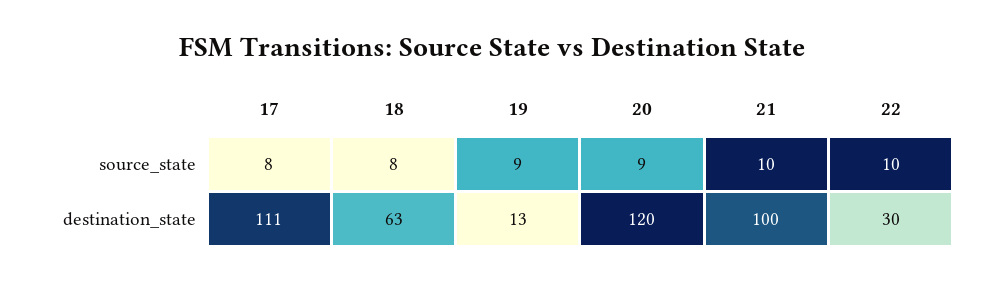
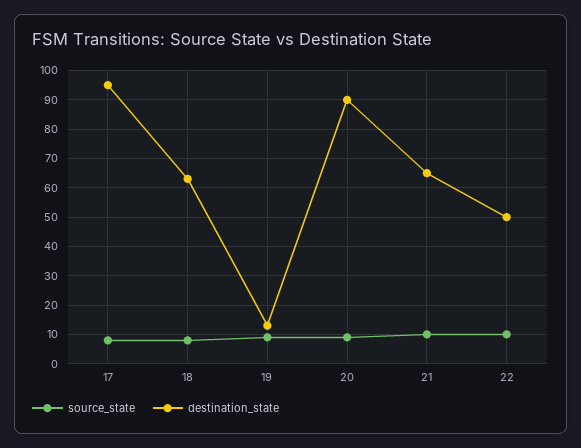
  {
    "source_state": {
      "17": 8,
      "18": 8,
      "19": 9,
      "20": 9,
      "21": 10,
      "22": 10
    },
    "destination_state": {
-     "17": 111,
+     "17": 95,
      "18": 63,
      "19": 13,
-     "20": 120,
+     "20": 90,
-     "21": 100,
+     "21": 65,
-     "22": 30
+     "22": 50
    }
  }

